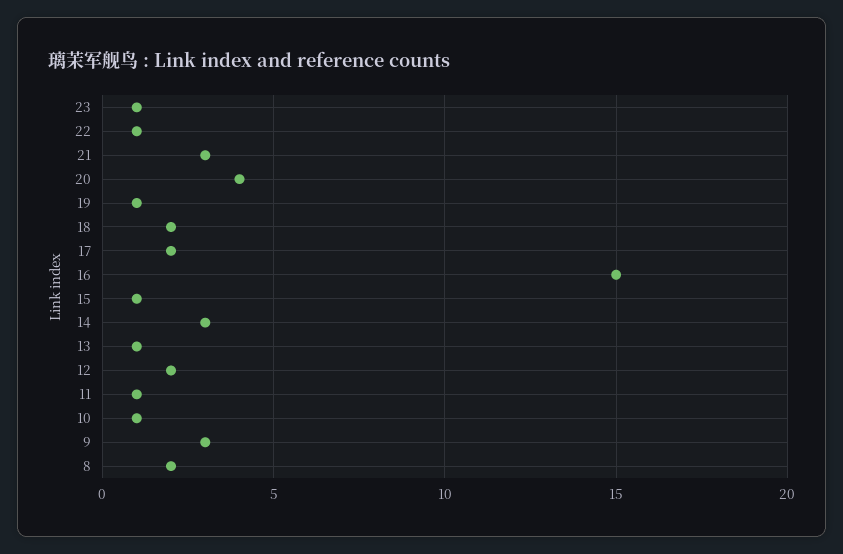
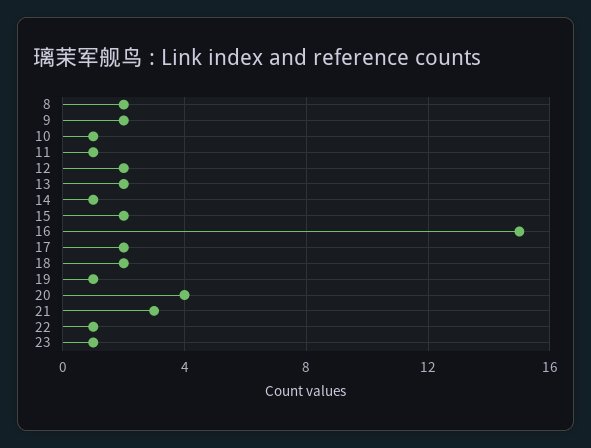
  {
    "23": 1,
    "22": 1,
    "21": 3,
    "20": 4,
    "19": 1,
    "18": 2,
    "17": 2,
    "16": 15,
-   "15": 1,
+   "15": 2,
-   "14": 3,
+   "14": 1,
-   "13": 1,
+   "13": 2,
    "12": 2,
    "11": 1,
    "10": 1,
-   "9": 3,
+   "9": 2,
    "8": 2
  }

